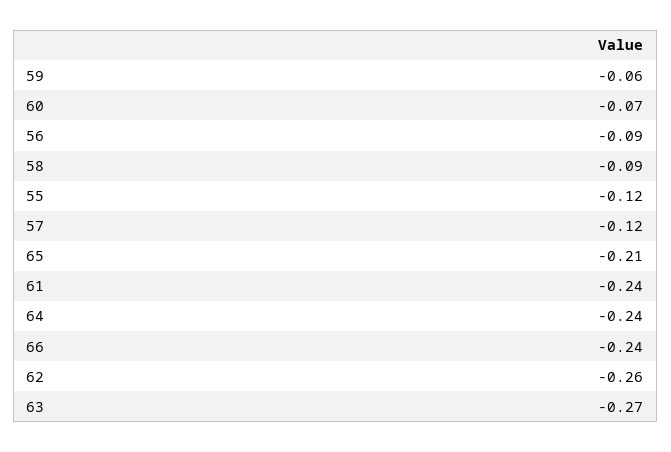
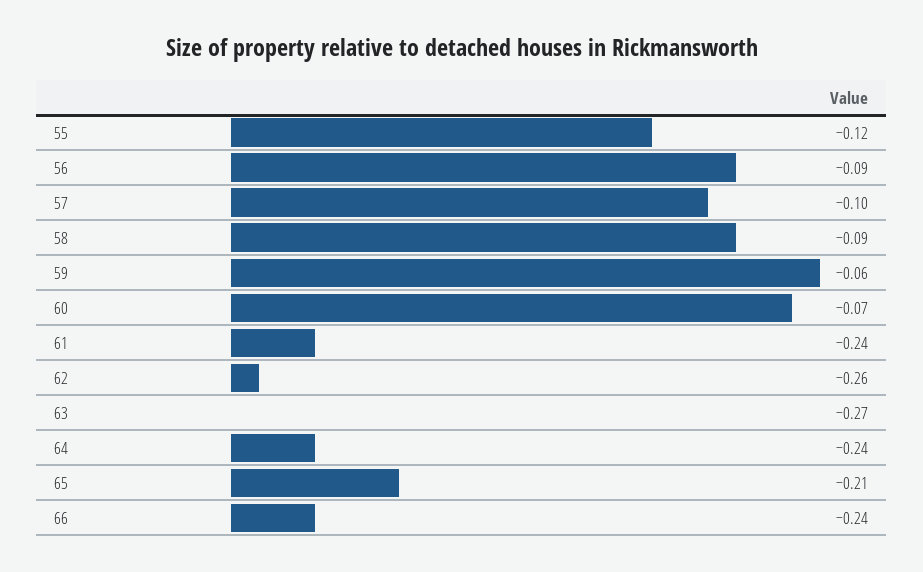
  {
    "59": -0.06,
    "60": -0.07,
    "56": -0.09,
    "58": -0.09,
    "55": -0.12,
-   "57": -0.12,
+   "57": -0.1,
    "65": -0.21,
    "61": -0.24,
    "64": -0.24,
    "66": -0.24,
    "62": -0.26,
    "63": -0.27
  }

